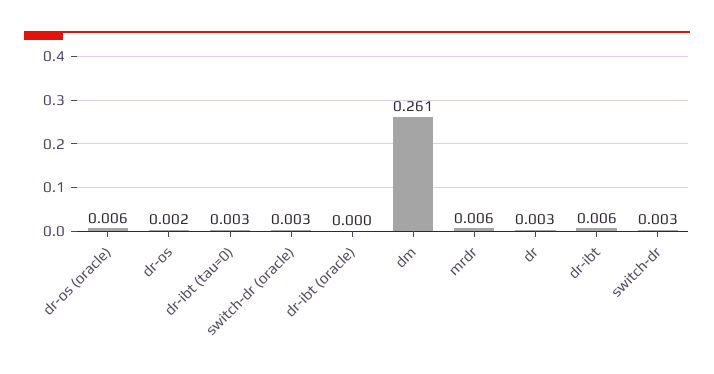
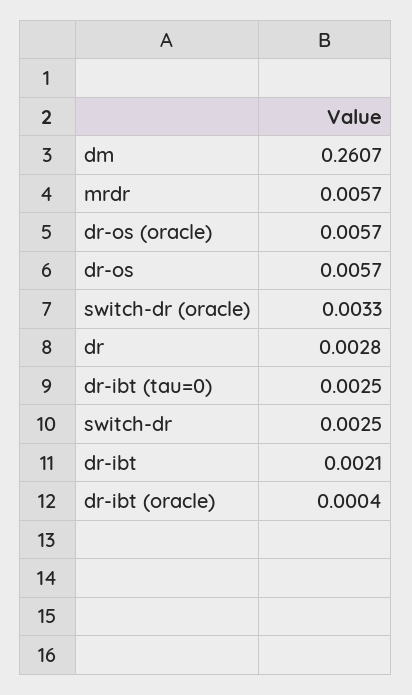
  {
    "dr-os (oracle)": 0.0057,
-   "dr-os": 0.002,
+   "dr-os": 0.0057,
    "dr-ibt (tau=0)": 0.0025,
    "switch-dr (oracle)": 0.0033,
    "dr-ibt (oracle)": 0.0004,
    "dm": 0.2607,
    "mrdr": 0.0057,
    "dr": 0.0028,
-   "dr-ibt": 0.006,
+   "dr-ibt": 0.0021,
    "switch-dr": 0.0025
  }

